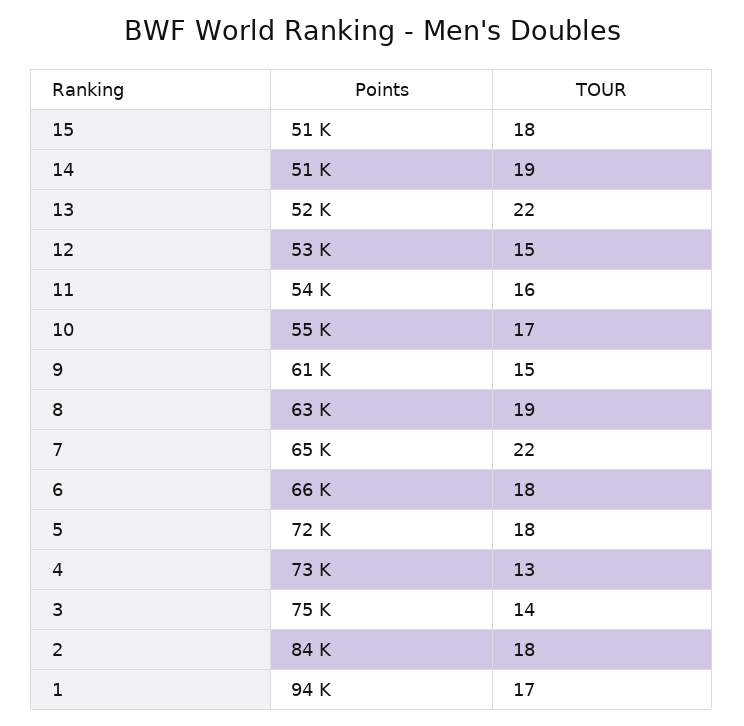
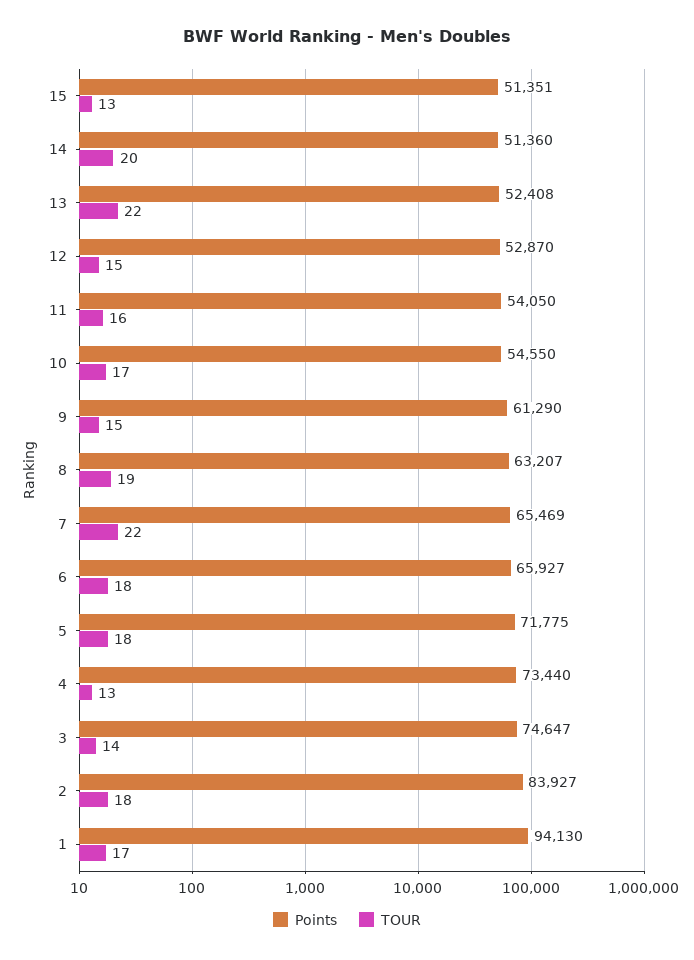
  {
    "Points": {
      "15": 51351,
      "14": 51360,
      "13": 52408,
      "12": 52870,
      "11": 54050,
      "10": 54550,
      "9": 61290,
      "8": 63207,
      "7": 65469,
      "6": 65927,
      "5": 71775,
      "4": 73440,
      "3": 74647,
      "2": 83927,
      "1": 94130
    },
    "TOUR": {
-     "15": 18,
+     "15": 13,
-     "14": 19,
+     "14": 20,
      "13": 22,
      "12": 15,
      "11": 16,
      "10": 17,
      "9": 15,
      "8": 19,
      "7": 22,
      "6": 18,
      "5": 18,
      "4": 13,
      "3": 14,
      "2": 18,
      "1": 17
    }
  }

